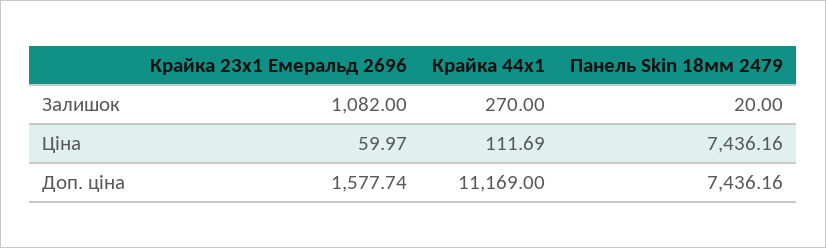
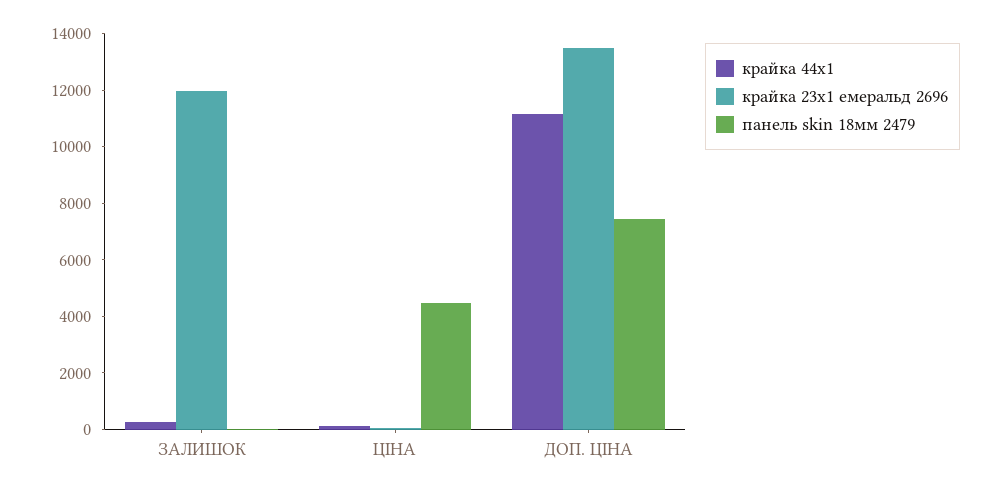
  {
    "Крайка 23x1 Емеральд 2696": {
-     "Залишок": 1082,
+     "Залишок": 12000,
      "Ціна": 59.97,
-     "Доп. ціна": 1577.74
+     "Доп. ціна": 13500
    },
    "Крайка 44x1": {
      "Залишок": 270,
      "Ціна": 111.69,
      "Доп. ціна": 11169
    },
    "Панель Skin 18мм 2479": {
      "Залишок": 20,
-     "Ціна": 7436.16,
+     "Ціна": 4500,
      "Доп. ціна": 7436.16
    }
  }

